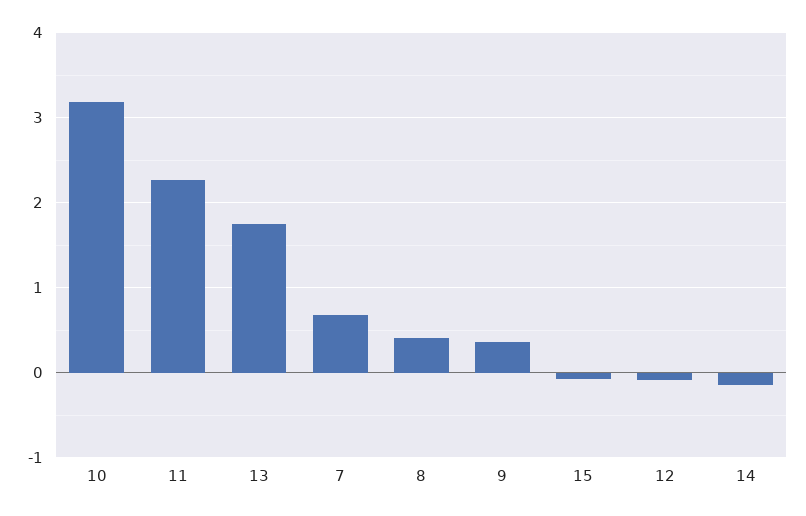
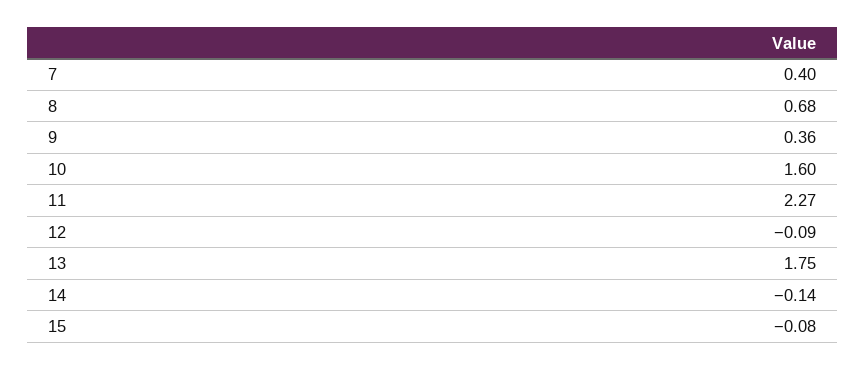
  {
-   "10": 3.2,
+   "10": 1.6,
    "11": 2.27,
    "13": 1.75,
-   "7": 0.7,
+   "7": 0.4,
-   "8": 0.4,
+   "8": 0.68,
    "9": 0.36,
    "15": -0.08,
    "12": -0.09,
    "14": -0.14
  }

